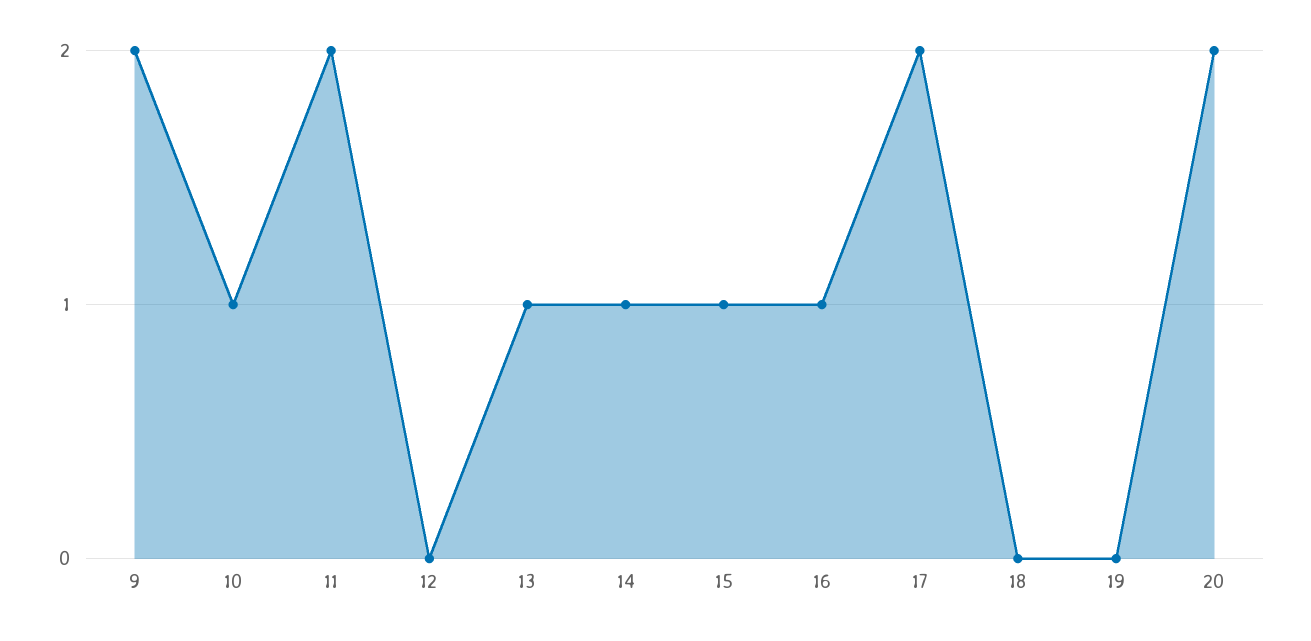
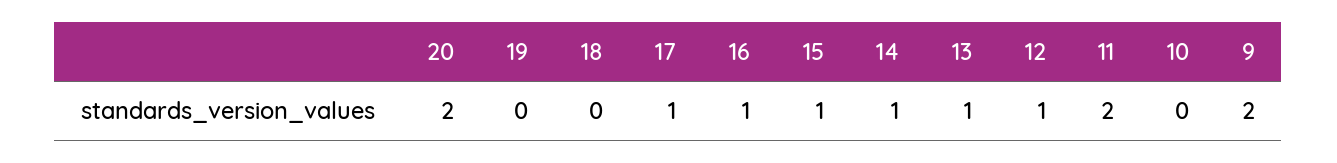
  {
    "9": 2,
-   "10": 1,
+   "10": 0,
    "11": 2,
-   "12": 0,
+   "12": 1,
    "13": 1,
    "14": 1,
    "15": 1,
    "16": 1,
-   "17": 2,
+   "17": 1,
    "18": 0,
    "19": 0,
    "20": 2
  }

